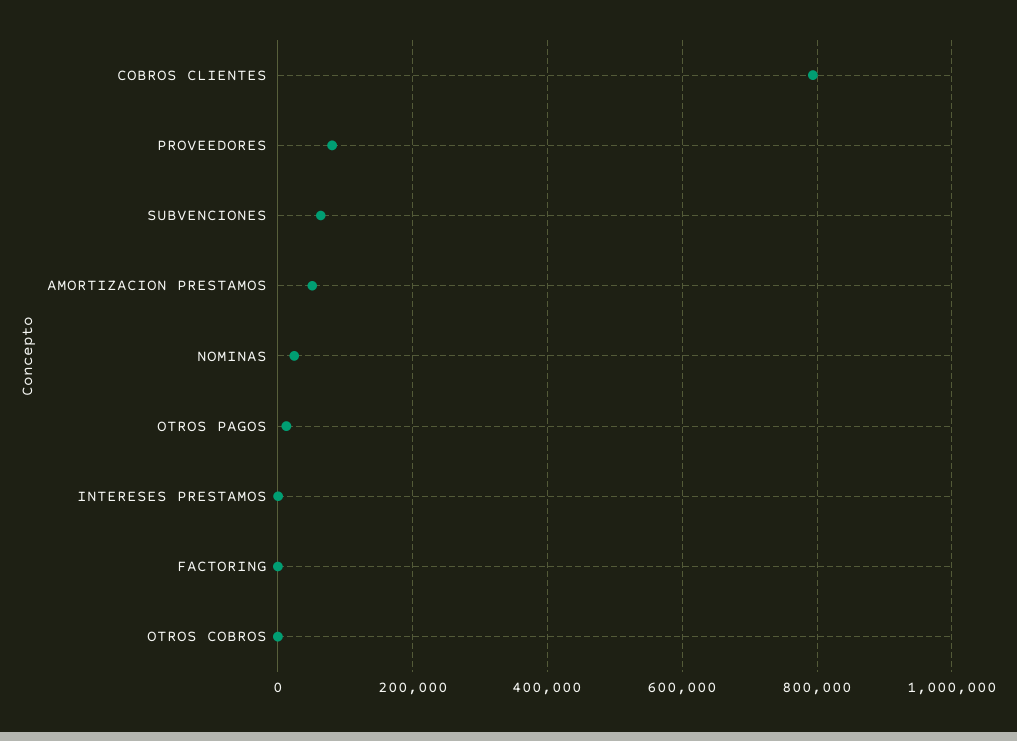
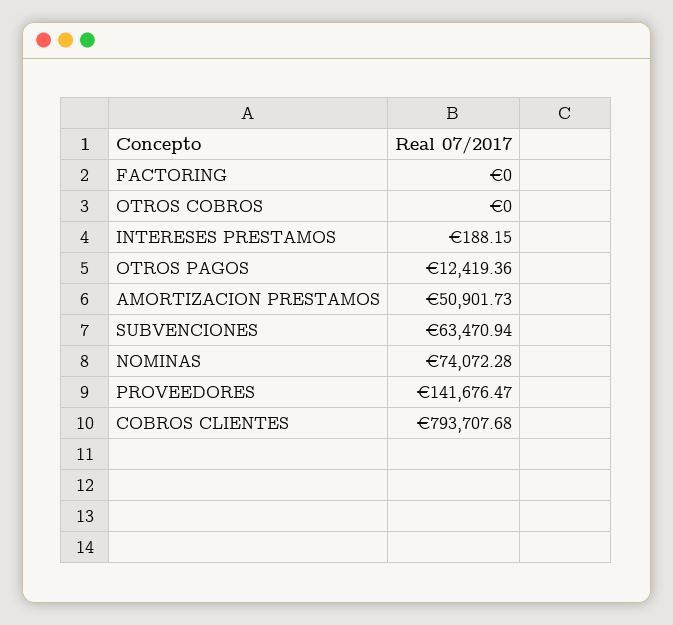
  {
    "COBROS CLIENTES": 793707.68,
-   "PROVEEDORES": 80000,
+   "PROVEEDORES": 141676.47,
    "SUBVENCIONES": 63470.94,
    "AMORTIZACION PRESTAMOS": 50901.73,
-   "NOMINAS": 20000,
+   "NOMINAS": 74072.28,
    "OTROS PAGOS": 12419.36,
    "INTERESES PRESTAMOS": 188.15,
    "FACTORING": 0,
    "OTROS COBROS": 0
  }

